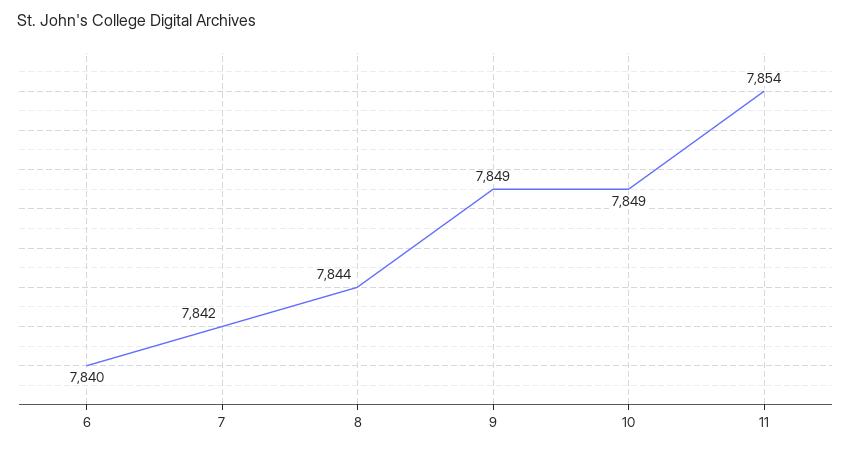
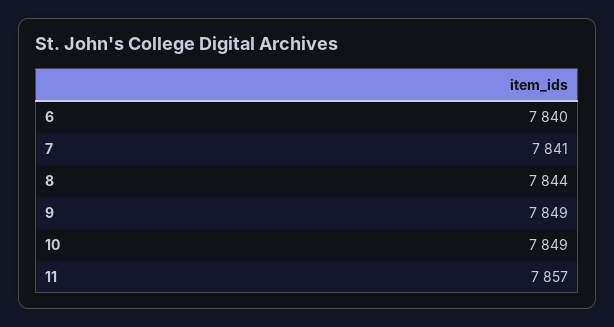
  {
    "6": 7840,
-   "7": 7842,
+   "7": 7841,
    "8": 7844,
    "9": 7849,
    "10": 7849,
-   "11": 7854
+   "11": 7857
  }

